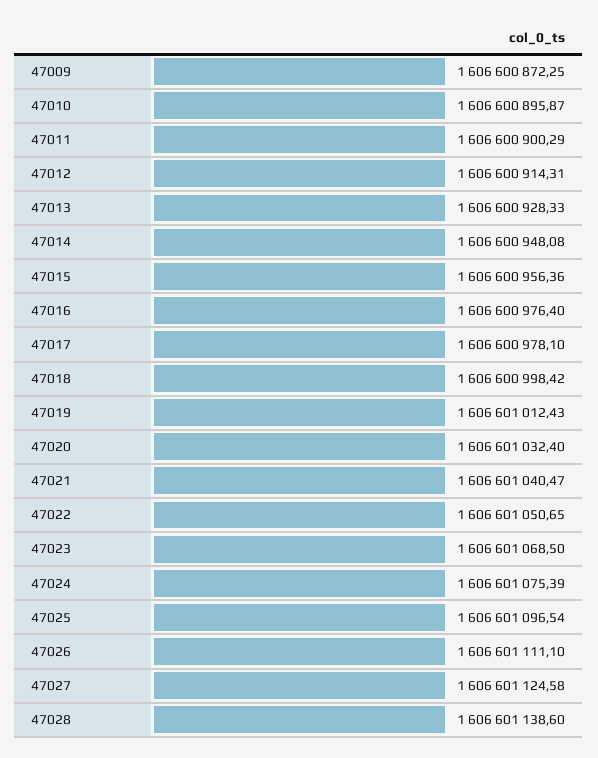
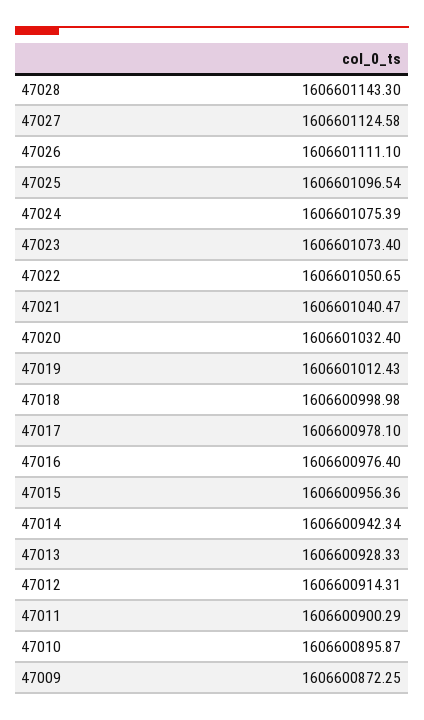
  {
    "47009": 1606600872.25,
    "47010": 1606600895.87,
    "47011": 1606600900.29,
    "47012": 1606600914.31,
    "47013": 1606600928.33,
-   "47014": 1606600948.08,
+   "47014": 1606600942.34,
    "47015": 1606600956.36,
    "47016": 1606600976.4,
    "47017": 1606600978.1,
-   "47018": 1606600998.42,
+   "47018": 1606600998.98,
    "47019": 1606601012.43,
    "47020": 1606601032.4,
    "47021": 1606601040.47,
    "47022": 1606601050.65,
-   "47023": 1606601068.5,
+   "47023": 1606601073.4,
    "47024": 1606601075.39,
    "47025": 1606601096.54,
    "47026": 1606601111.1,
    "47027": 1606601124.58,
-   "47028": 1606601138.6
+   "47028": 1606601143.3
  }

